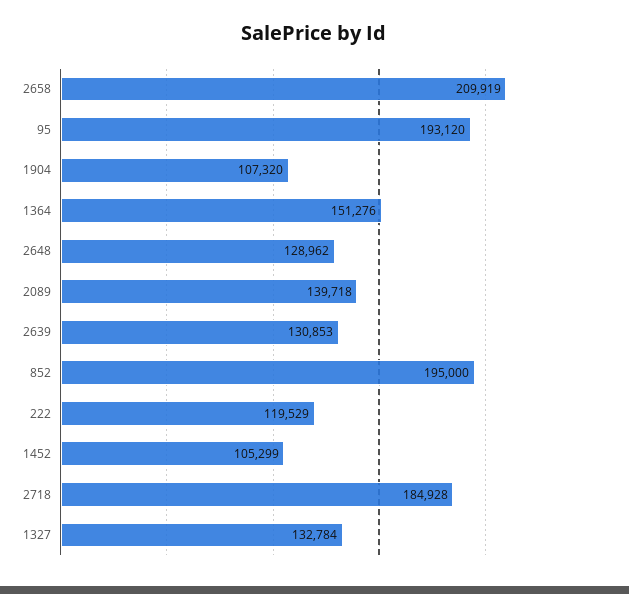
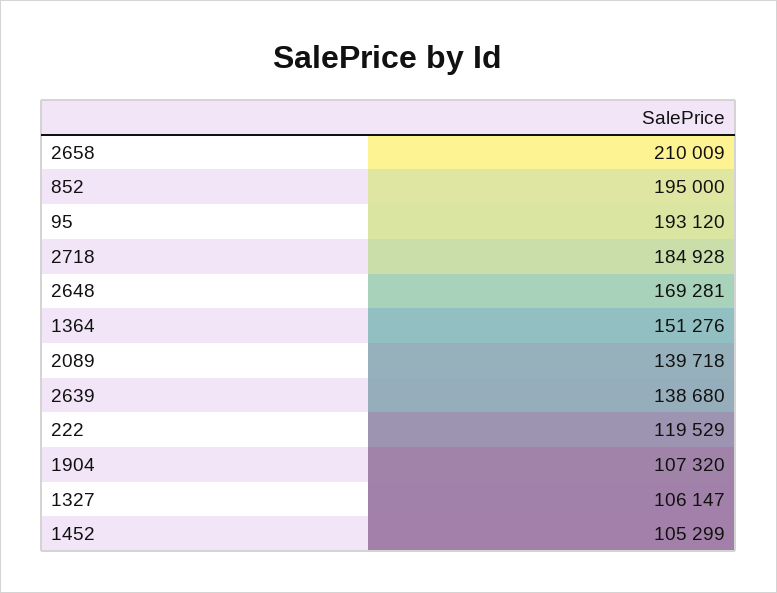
  {
-   "2658": 209919,
+   "2658": 210009,
    "95": 193120,
    "1904": 107320,
    "1364": 151276,
-   "2648": 128962,
+   "2648": 169281,
    "2089": 139718,
-   "2639": 130853,
+   "2639": 138680,
    "852": 195000,
    "222": 119529,
    "1452": 105299,
    "2718": 184928,
-   "1327": 132784
+   "1327": 106147
  }

